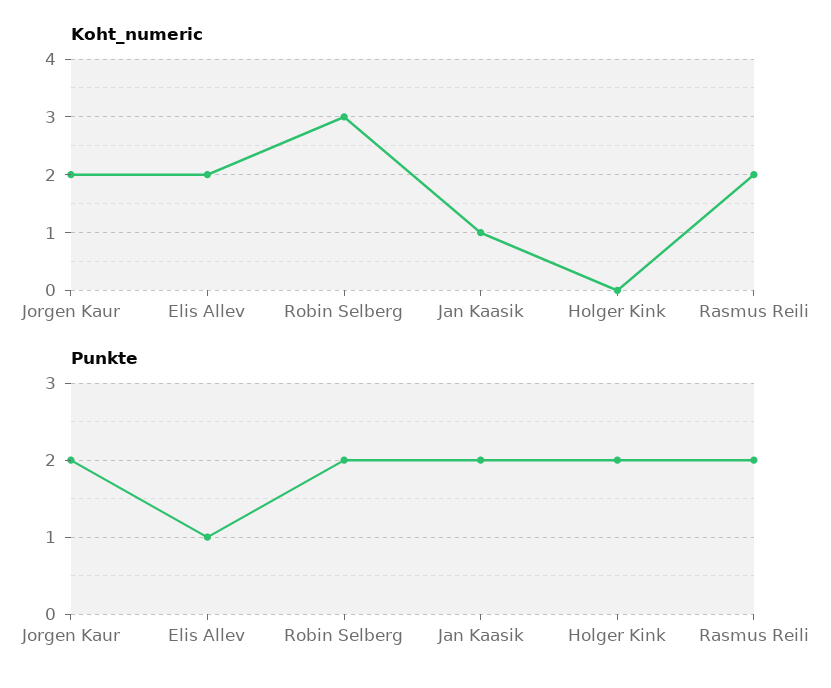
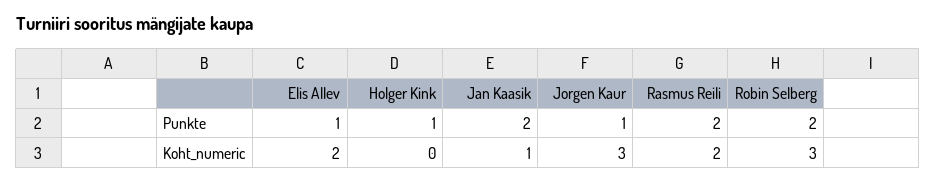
  {
    "Koht_numeric": {
-     "Jorgen Kaur": 2,
+     "Jorgen Kaur": 3,
      "Elis Allev": 2,
      "Robin Selberg": 3,
      "Jan Kaasik": 1,
      "Holger Kink": 0,
      "Rasmus Reili": 2
    },
    "Punkte": {
-     "Jorgen Kaur": 2,
+     "Jorgen Kaur": 1,
      "Elis Allev": 1,
      "Robin Selberg": 2,
      "Jan Kaasik": 2,
-     "Holger Kink": 2,
+     "Holger Kink": 1,
      "Rasmus Reili": 2
    }
  }

